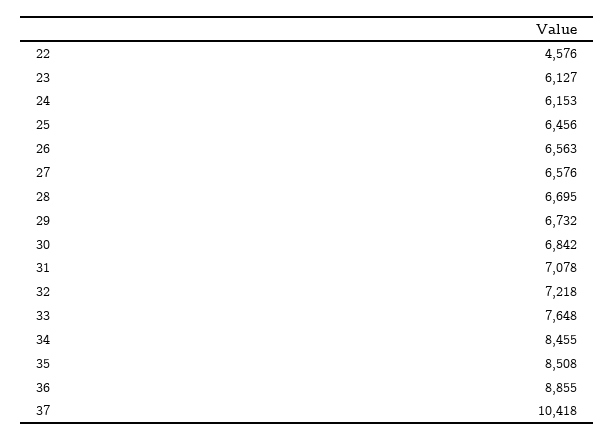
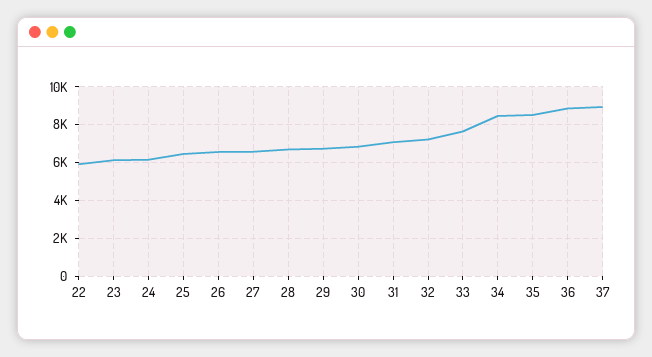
  {
-   "22": 4576,
+   "22": 6000,
    "23": 6127,
    "24": 6153,
    "25": 6456,
    "26": 6563,
    "27": 6576,
    "28": 6695,
    "29": 6732,
    "30": 6842,
    "31": 7078,
    "32": 7218,
    "33": 7648,
    "34": 8455,
    "35": 8508,
    "36": 8855,
-   "37": 10418
+   "37": 9000
  }

